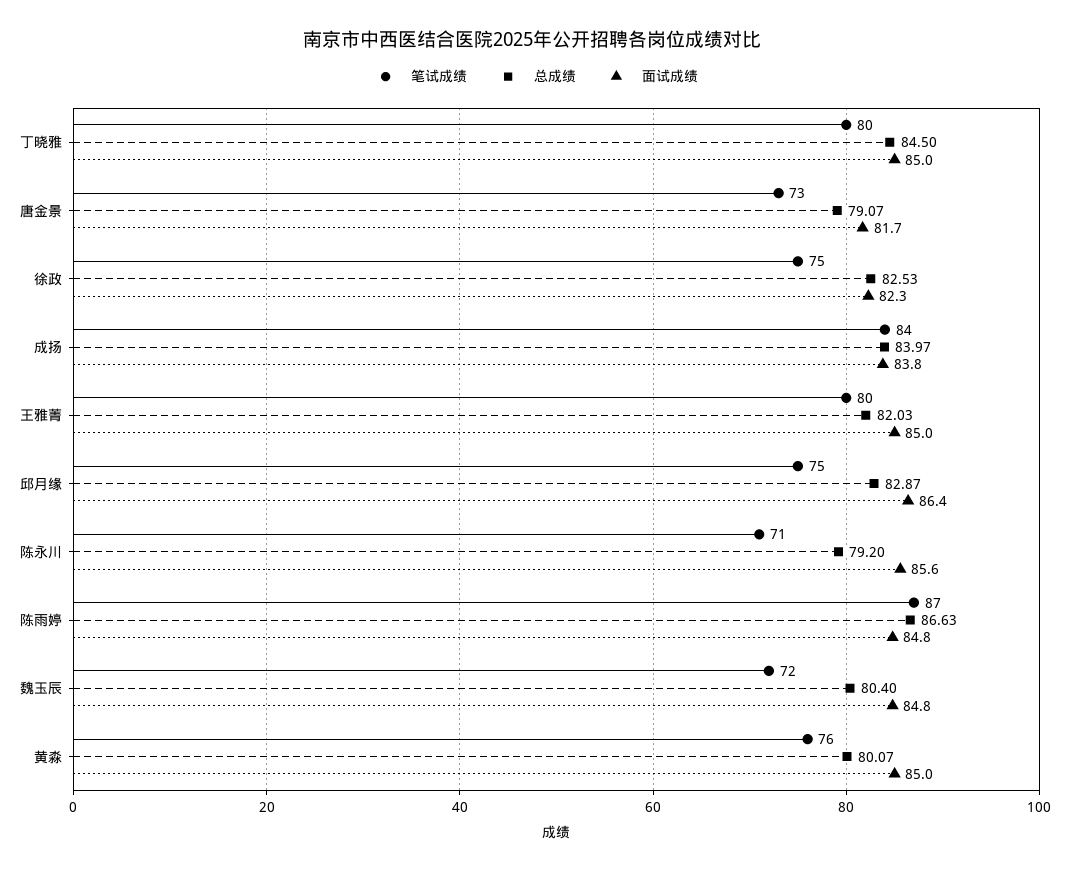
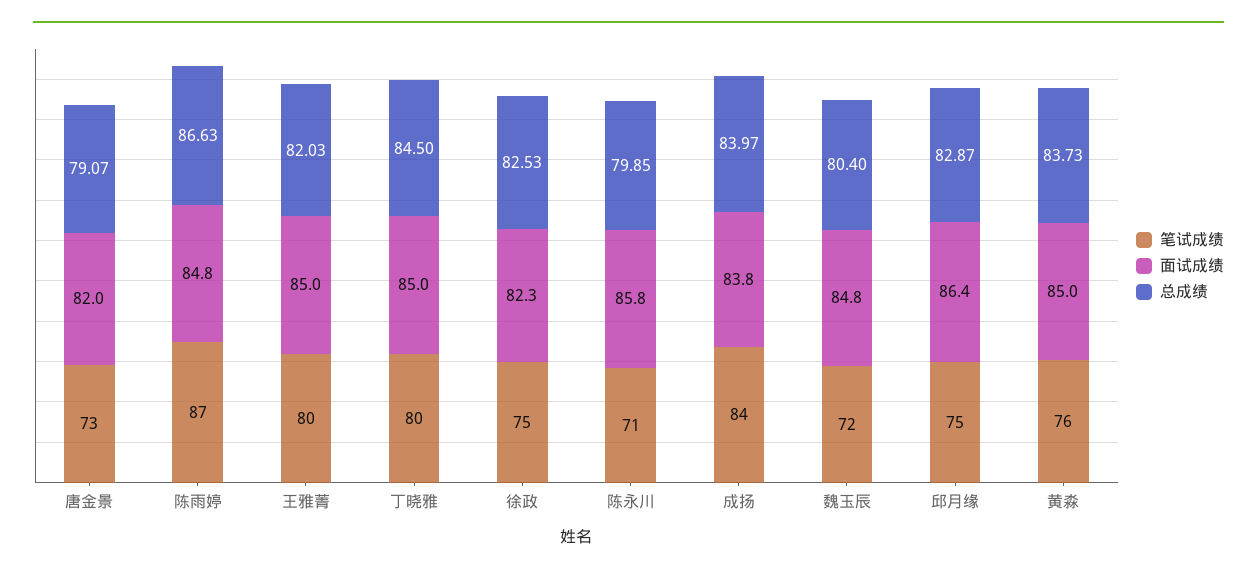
  {
    "笔试成绩": {
      "丁晓雅": 80,
      "唐金景": 73,
      "徐政": 75,
      "成扬": 84,
      "王雅菁": 80,
      "邱月缘": 75,
      "陈永川": 71,
      "陈雨婷": 87,
      "魏玉辰": 72,
      "黄淼": 76
    },
    "总成绩": {
      "丁晓雅": 84.5,
      "唐金景": 79.07,
      "徐政": 82.53,
      "成扬": 83.97,
      "王雅菁": 82.03,
      "邱月缘": 82.87,
-     "陈永川": 79.2,
+     "陈永川": 79.85,
      "陈雨婷": 86.63,
      "魏玉辰": 80.4,
-     "黄淼": 80.07
+     "黄淼": 83.73
    },
    "面试成绩": {
      "丁晓雅": 85,
-     "唐金景": 81.7,
+     "唐金景": 82,
      "徐政": 82.3,
      "成扬": 83.8,
      "王雅菁": 85,
      "邱月缘": 86.4,
-     "陈永川": 85.6,
+     "陈永川": 85.8,
      "陈雨婷": 84.8,
      "魏玉辰": 84.8,
      "黄淼": 85
    }
  }

